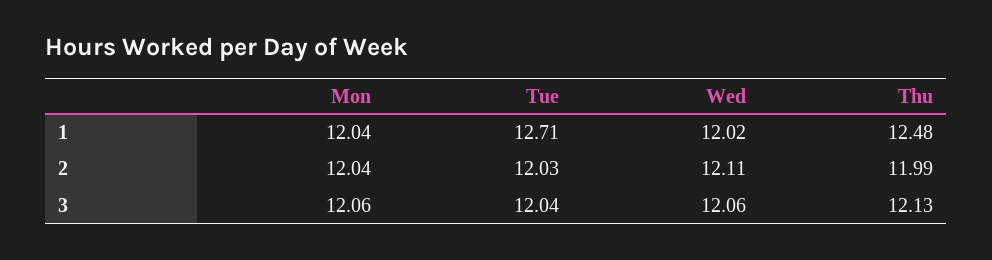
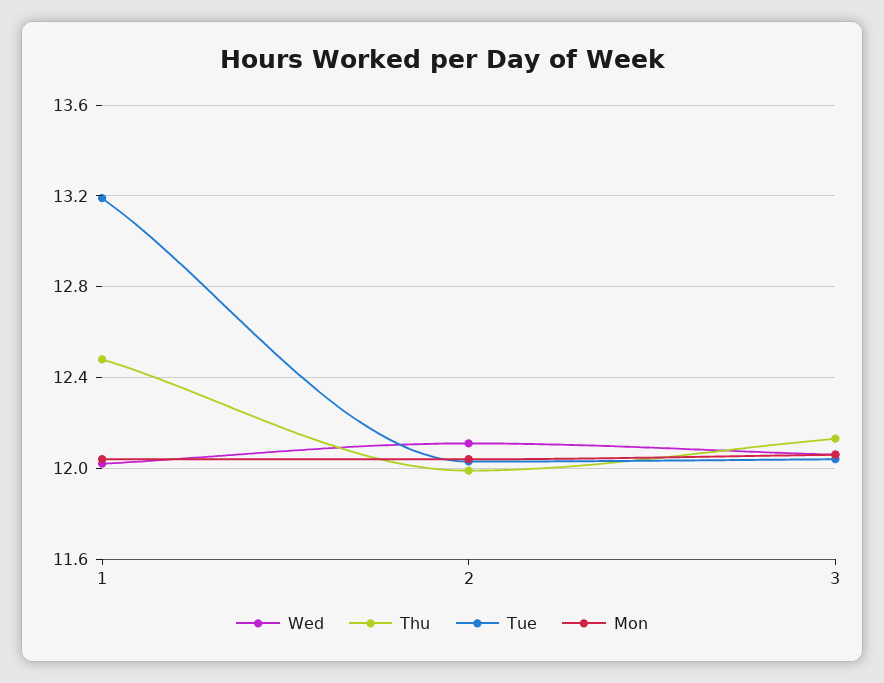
  {
    "Mon": {
      "1": 12.04,
      "2": 12.04,
      "3": 12.06
    },
    "Tue": {
-     "1": 12.71,
+     "1": 13.2,
      "2": 12.03,
      "3": 12.04
    },
    "Wed": {
      "1": 12.02,
      "2": 12.11,
      "3": 12.06
    },
    "Thu": {
      "1": 12.48,
      "2": 11.99,
      "3": 12.13
    }
  }

